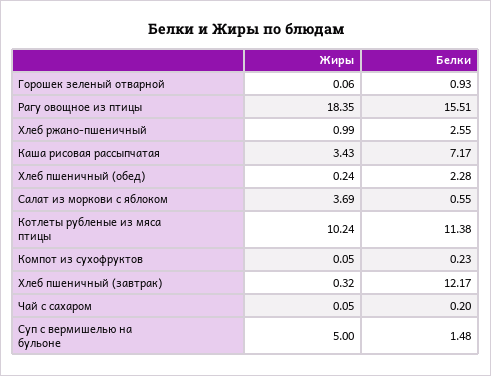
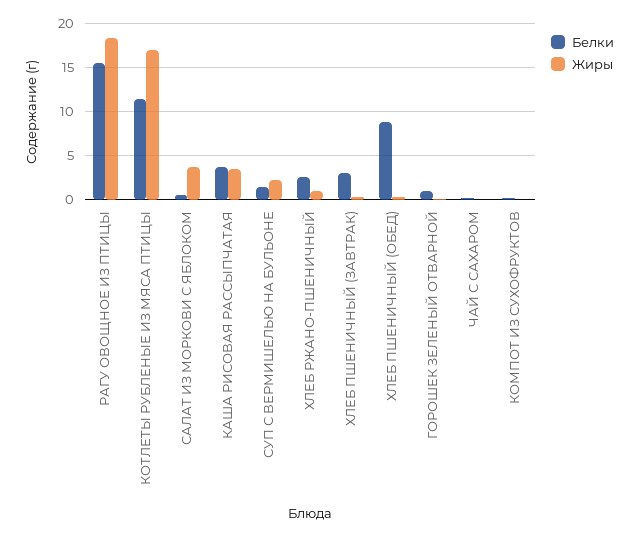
  {
    "Жиры": {
      "Горошек зеленый отварной": 0.06,
      "Рагу овощное из птицы": 18.35,
      "Хлеб ржано-пшеничный": 0.99,
      "Каша рисовая рассыпчатая": 3.43,
      "Хлеб пшеничный (обед)": 0.24,
      "Салат из моркови с яблоком": 3.69,
-     "Котлеты рубленые из мяса птицы": 10.24,
+     "Котлеты рубленые из мяса птицы": 17,
      "Компот из сухофруктов": 0.05,
      "Хлеб пшеничный (завтрак)": 0.32,
      "Чай с сахаром": 0.05,
-     "Суп с вермишелью на бульоне": 5
+     "Суп с вермишелью на бульоне": 2
    },
    "Белки": {
      "Горошек зеленый отварной": 0.93,
      "Рагу овощное из птицы": 15.51,
      "Хлеб ржано-пшеничный": 2.55,
-     "Каша рисовая рассыпчатая": 7.17,
+     "Каша рисовая рассыпчатая": 4,
-     "Хлеб пшеничный (обед)": 2.28,
+     "Хлеб пшеничный (обед)": 9,
      "Салат из моркови с яблоком": 0.55,
      "Котлеты рубленые из мяса птицы": 11.38,
      "Компот из сухофруктов": 0.23,
-     "Хлеб пшеничный (завтрак)": 12.17,
+     "Хлеб пшеничный (завтрак)": 3,
      "Чай с сахаром": 0.2,
      "Суп с вермишелью на бульоне": 1.48
    }
  }

